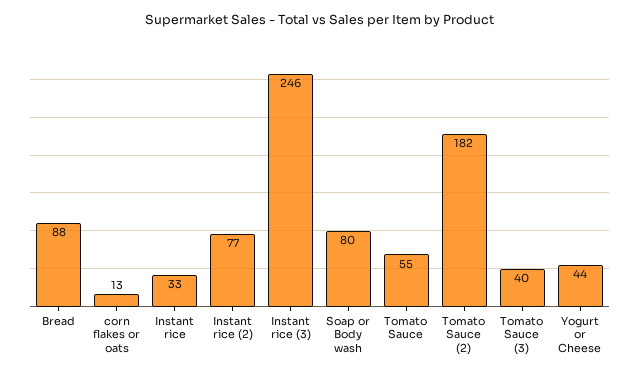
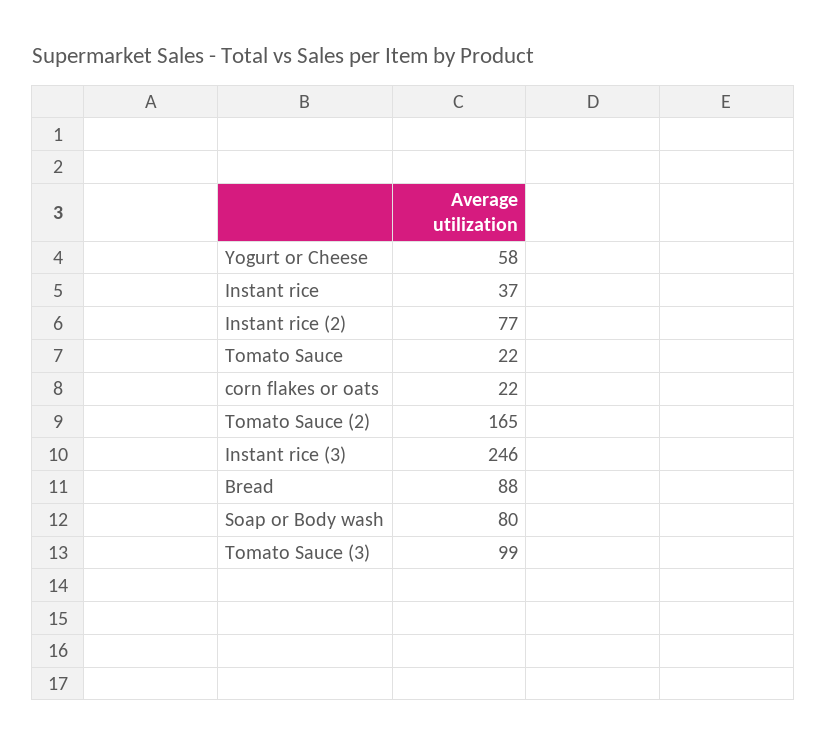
  {
    "Bread": 88,
-   "corn flakes or oats": 13,
+   "corn flakes or oats": 22,
-   "Instant rice": 33,
+   "Instant rice": 37,
    "Instant rice (2)": 77,
    "Instant rice (3)": 246,
    "Soap or Body wash": 80,
-   "Tomato Sauce": 55,
+   "Tomato Sauce": 22,
-   "Tomato Sauce (2)": 182,
+   "Tomato Sauce (2)": 165,
-   "Tomato Sauce (3)": 40,
+   "Tomato Sauce (3)": 99,
-   "Yogurt or Cheese": 44
+   "Yogurt or Cheese": 58
  }

